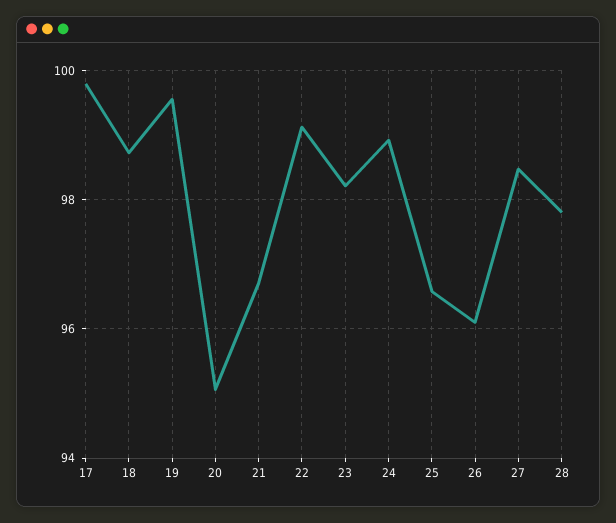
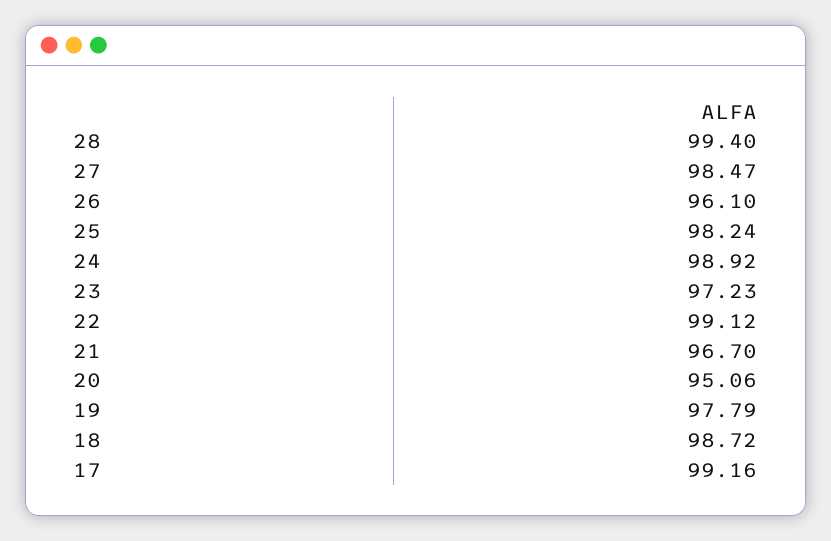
  {
-   "17": 99.8,
+   "17": 99.16,
    "18": 98.72,
-   "19": 99.6,
+   "19": 97.79,
    "20": 95.06,
    "21": 96.7,
    "22": 99.12,
-   "23": 98.2,
+   "23": 97.23,
    "24": 98.92,
-   "25": 96.6,
+   "25": 98.24,
    "26": 96.1,
    "27": 98.47,
-   "28": 97.8
+   "28": 99.4
  }

